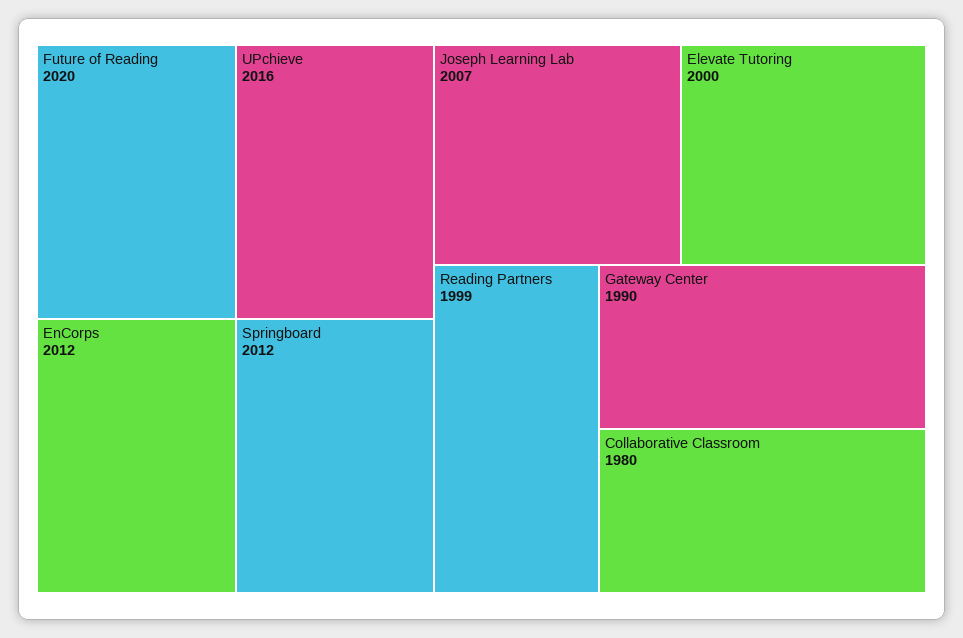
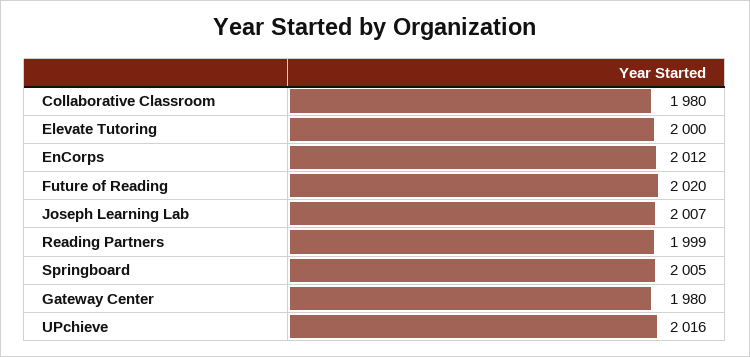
  {
    "Future of Reading": 2020,
    "UPchieve": 2016,
    "EnCorps": 2012,
-   "Springboard": 2012,
+   "Springboard": 2005,
    "Joseph Learning Lab": 2007,
    "Elevate Tutoring": 2000,
    "Reading Partners": 1999,
-   "Gateway Center": 1990,
+   "Gateway Center": 1980,
    "Collaborative Classroom": 1980
  }

